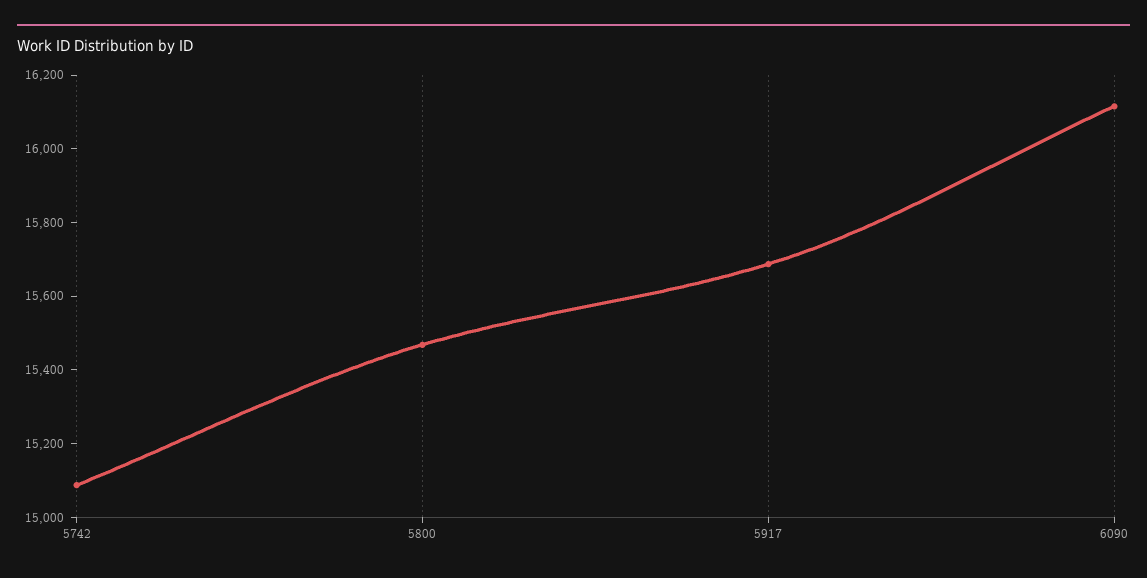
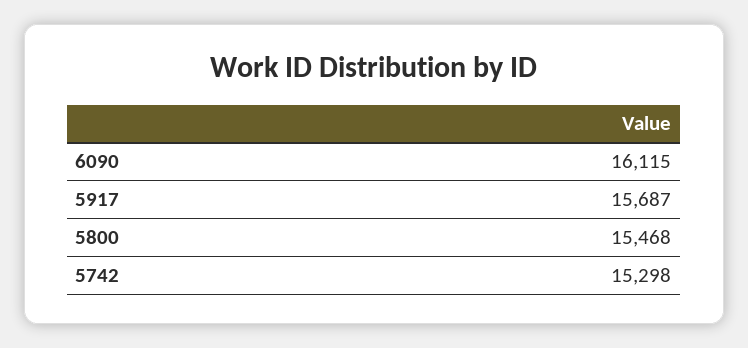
  {
-   "5742": 15100,
+   "5742": 15298,
    "5800": 15468,
    "5917": 15687,
    "6090": 16115
  }

